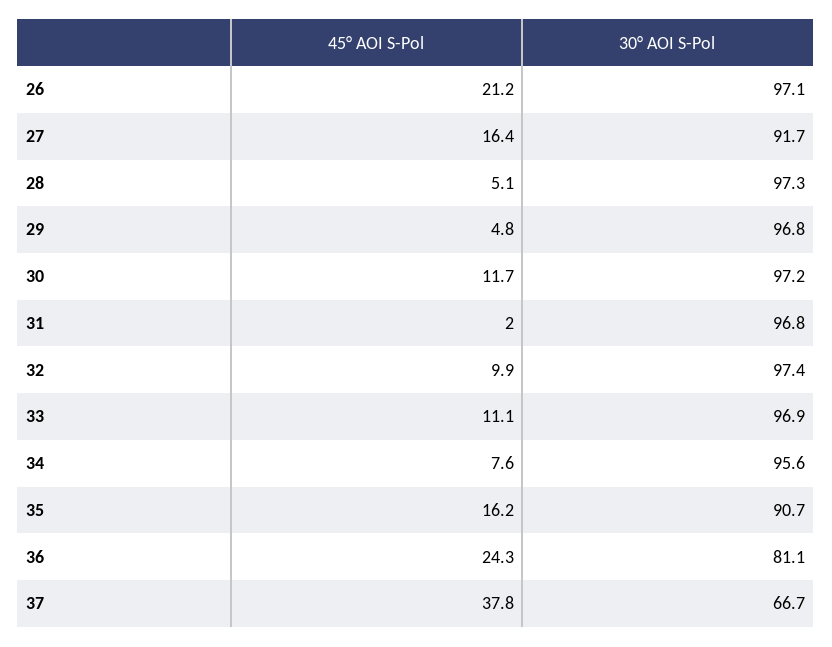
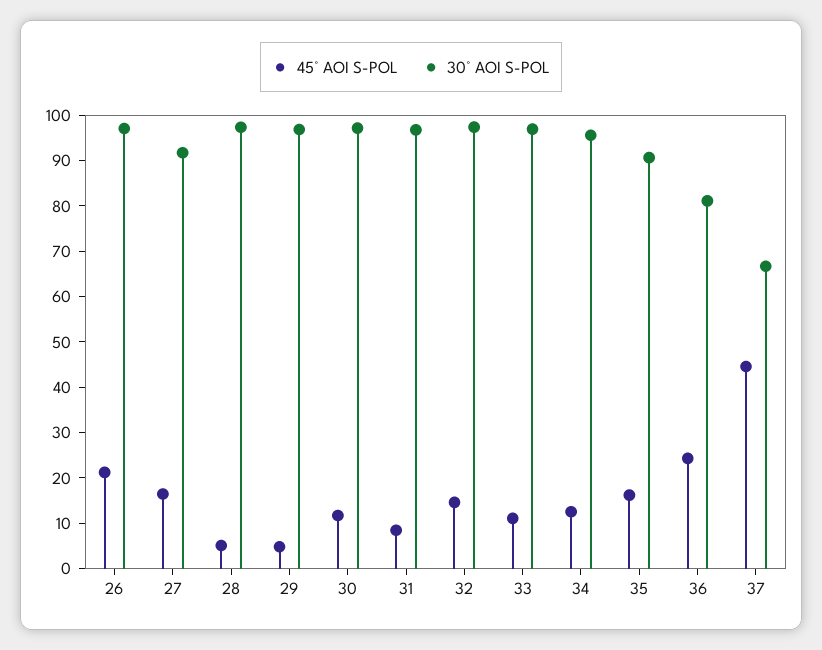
  {
    "45° AOI S-Pol": {
      "26": 21.2,
      "27": 16.4,
      "28": 5.1,
      "29": 4.8,
      "30": 11.7,
-     "31": 2,
+     "31": 8,
-     "32": 9.9,
+     "32": 14,
      "33": 11.1,
-     "34": 7.6,
+     "34": 12,
      "35": 16.2,
      "36": 24.3,
-     "37": 37.8
+     "37": 44
    },
    "30° AOI S-Pol": {
      "26": 97.1,
      "27": 91.7,
      "28": 97.3,
      "29": 96.8,
      "30": 97.2,
      "31": 96.8,
      "32": 97.4,
      "33": 96.9,
      "34": 95.6,
      "35": 90.7,
      "36": 81.1,
      "37": 66.7
    }
  }

